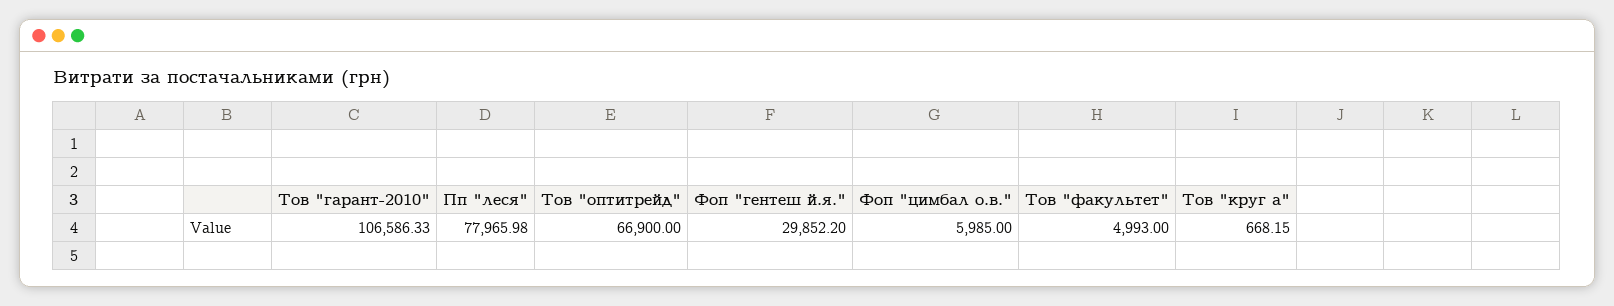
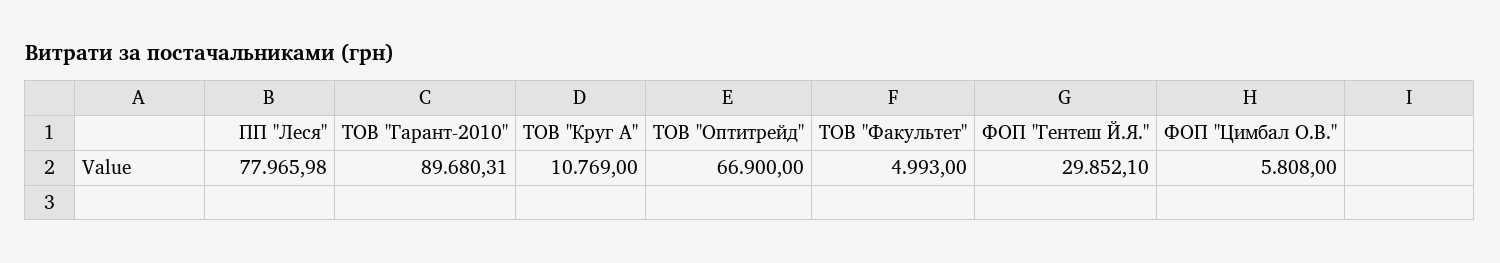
  {
-   "Тов \"гарант-2010\"": 106586.33,
+   "Тов \"гарант-2010\"": 89680.31,
    "Пп \"леся\"": 77965.98,
    "Тов \"оптитрейд\"": 66900,
-   "Фоп \"гентеш й.я.\"": 29852.2,
+   "Фоп \"гентеш й.я.\"": 29852.1,
-   "Фоп \"цимбал о.в.\"": 5985,
+   "Фоп \"цимбал о.в.\"": 5808,
    "Тов \"факультет\"": 4993,
-   "Тов \"круг а\"": 668.15
+   "Тов \"круг а\"": 10769
  }

